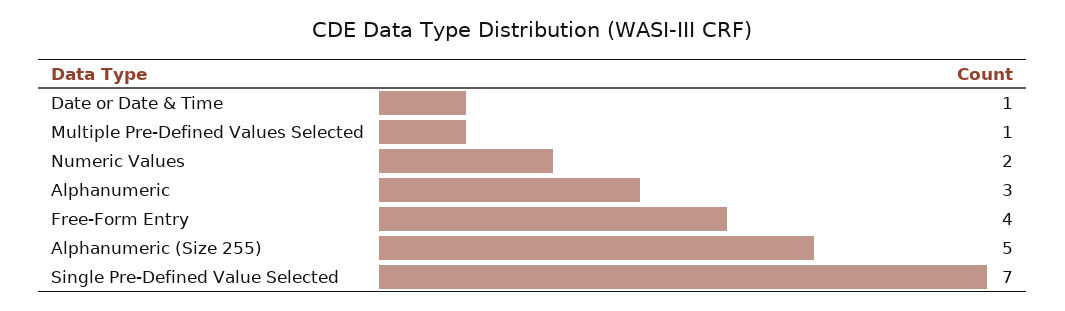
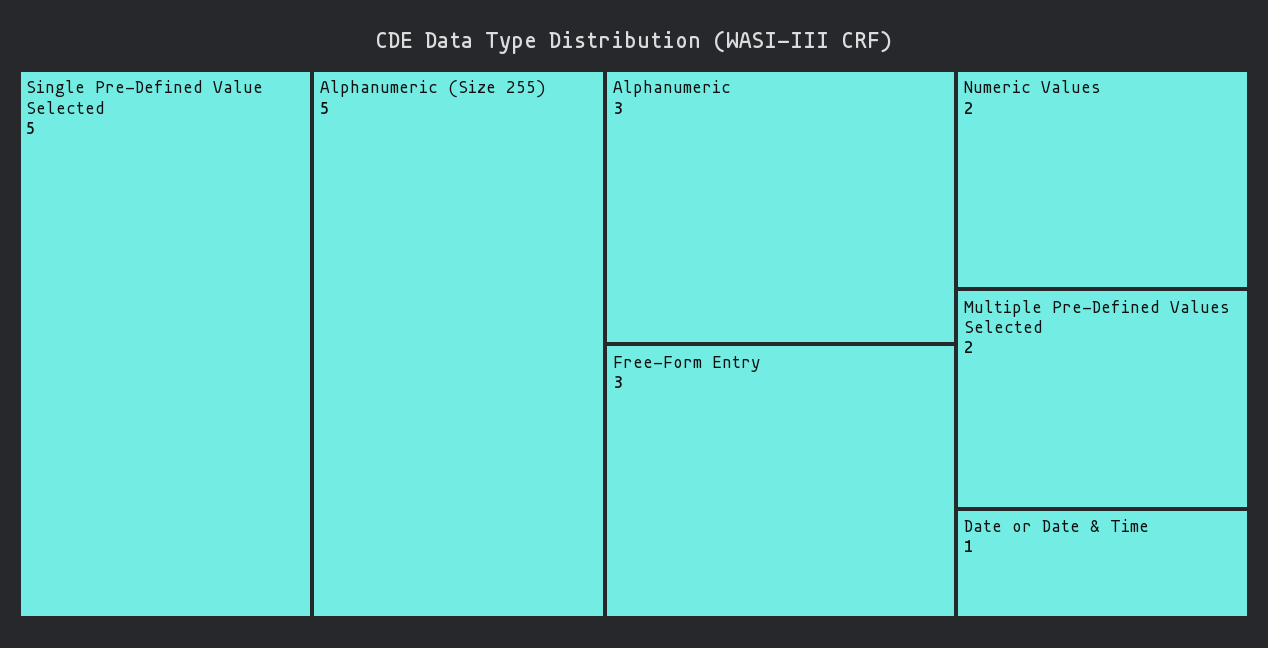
  {
    "Date or Date & Time": 1,
-   "Multiple Pre-Defined Values Selected": 1,
+   "Multiple Pre-Defined Values Selected": 2,
    "Numeric Values": 2,
    "Alphanumeric": 3,
-   "Free-Form Entry": 4,
+   "Free-Form Entry": 3,
    "Alphanumeric (Size 255)": 5,
-   "Single Pre-Defined Value Selected": 7
+   "Single Pre-Defined Value Selected": 5
  }

